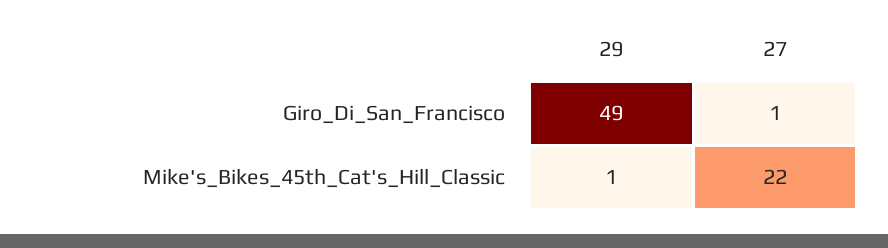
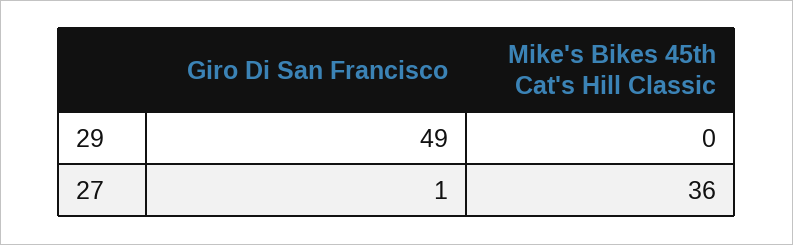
  {
    "29": {
      "Giro_Di_San_Francisco": 49,
-     "Mike's_Bikes_45th_Cat's_Hill_Classic": 1
+     "Mike's_Bikes_45th_Cat's_Hill_Classic": 0
    },
    "27": {
      "Giro_Di_San_Francisco": 1,
-     "Mike's_Bikes_45th_Cat's_Hill_Classic": 22
+     "Mike's_Bikes_45th_Cat's_Hill_Classic": 36
    }
  }

